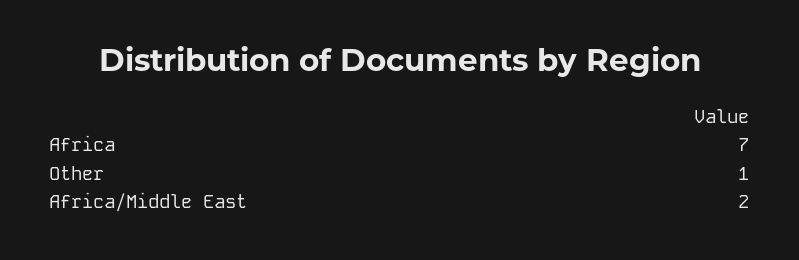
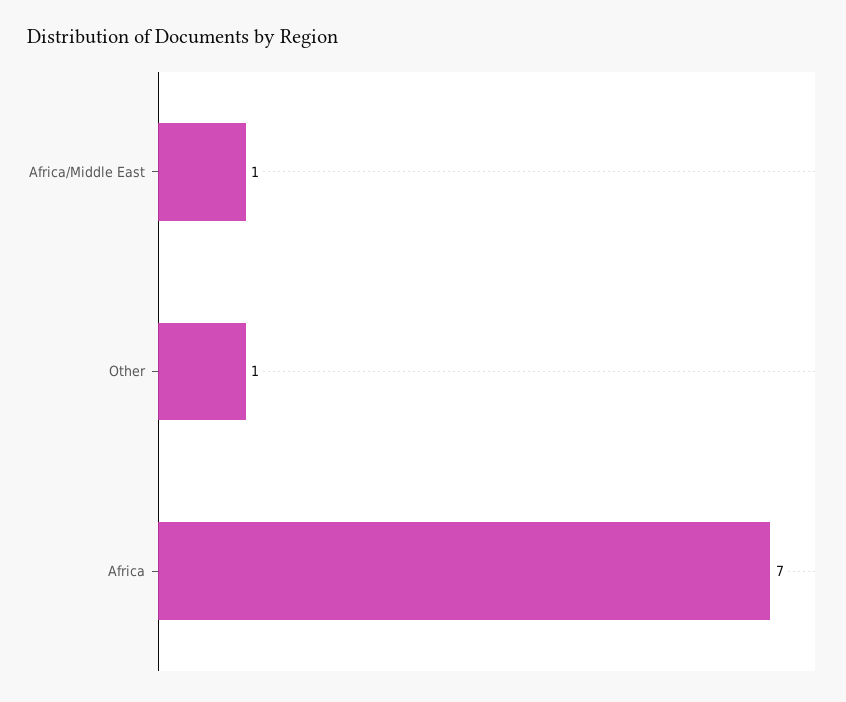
  {
    "Africa": 7,
    "Other": 1,
-   "Africa/Middle East": 2
+   "Africa/Middle East": 1
  }

